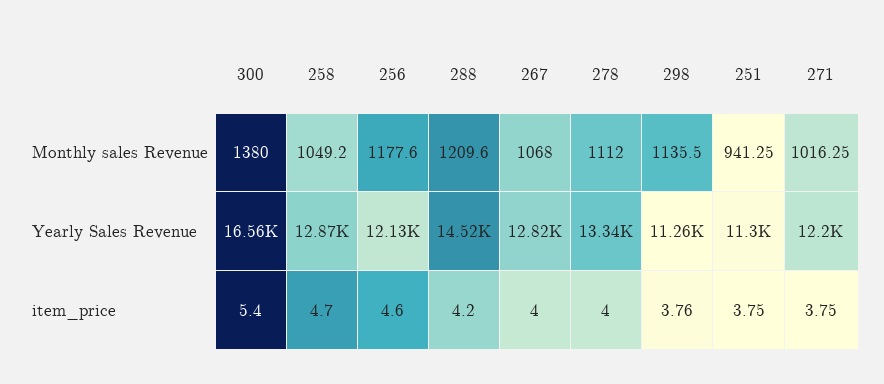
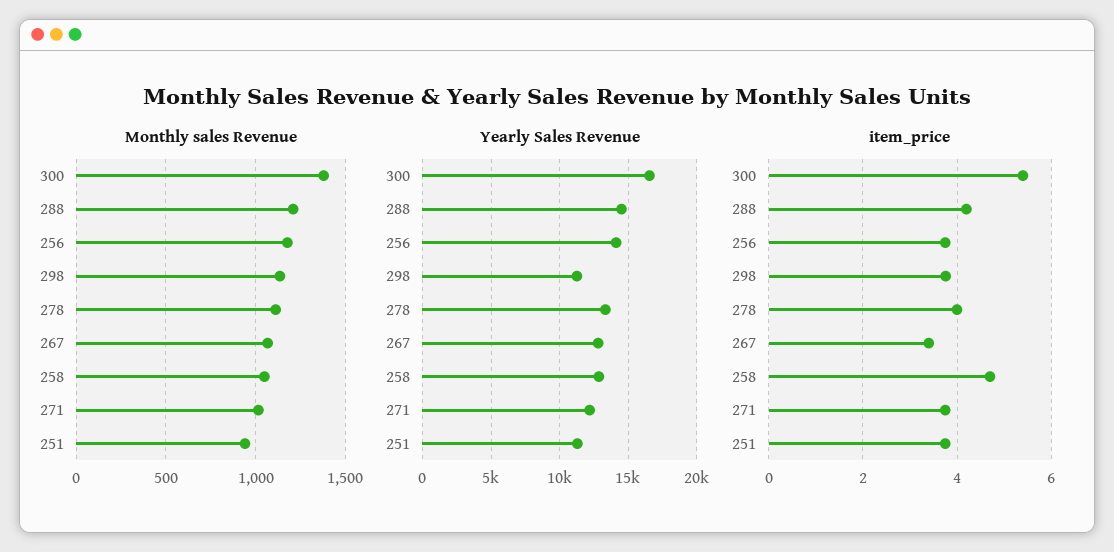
  {
    "Monthly sales Revenue": {
      "300": 1380,
      "258": 1049.2,
      "256": 1177.6,
      "288": 1209.6,
      "267": 1068,
      "278": 1112,
      "298": 1135.5,
      "251": 941.25,
      "271": 1016.25
    },
    "Yearly Sales Revenue": {
      "300": 16560,
      "258": 12870,
-     "256": 12130,
+     "256": 14000,
      "288": 14520,
      "267": 12820,
      "278": 13340,
      "298": 11260,
      "251": 11300,
      "271": 12200
    },
    "item_price": {
      "300": 5.4,
      "258": 4.7,
-     "256": 4.6,
+     "256": 3.8,
      "288": 4.2,
-     "267": 4,
+     "267": 3.4,
      "278": 4,
      "298": 3.76,
      "251": 3.75,
      "271": 3.75
    }
  }

